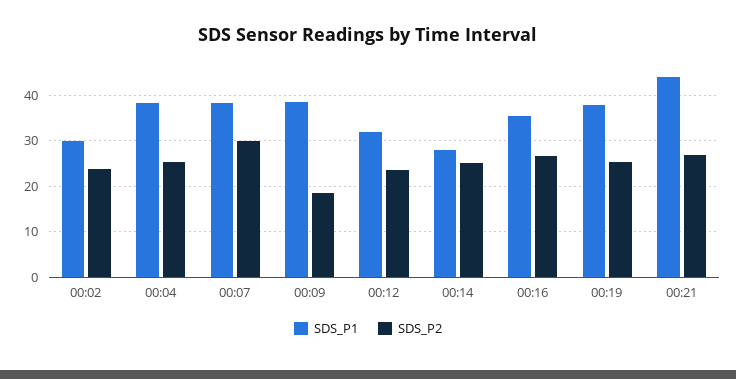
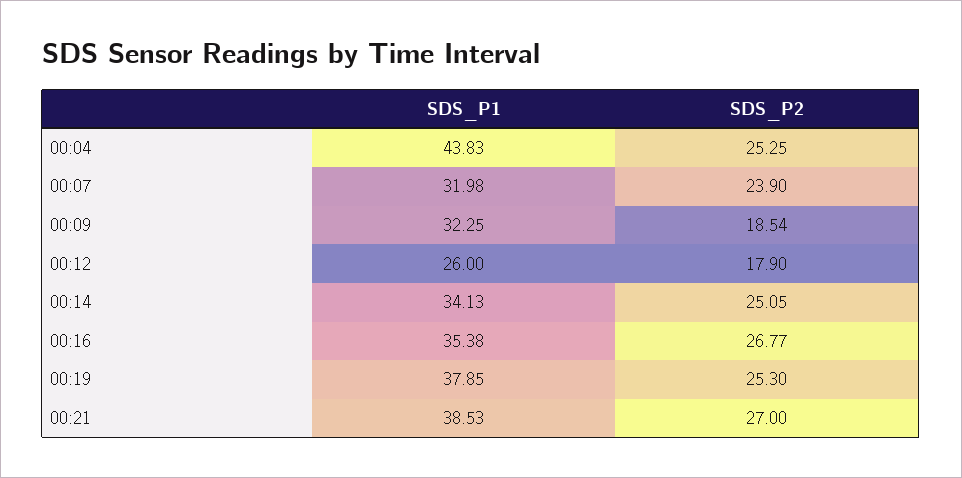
  {
    "SDS_P1": {
-     "00:02": 30,
-     "00:04": 38,
+     "00:04": 43.83,
-     "00:07": 38,
+     "00:07": 31.98,
-     "00:09": 38,
+     "00:09": 32.25,
-     "00:12": 32,
+     "00:12": 26,
-     "00:14": 28,
+     "00:14": 34.13,
      "00:16": 35.38,
      "00:19": 37.85,
-     "00:21": 44
+     "00:21": 38.53
    },
    "SDS_P2": {
-     "00:02": 24,
      "00:04": 25.25,
-     "00:07": 30,
+     "00:07": 23.9,
      "00:09": 18.54,
-     "00:12": 24,
+     "00:12": 17.9,
      "00:14": 25.05,
      "00:16": 26.77,
      "00:19": 25.3,
      "00:21": 27
    }
  }

